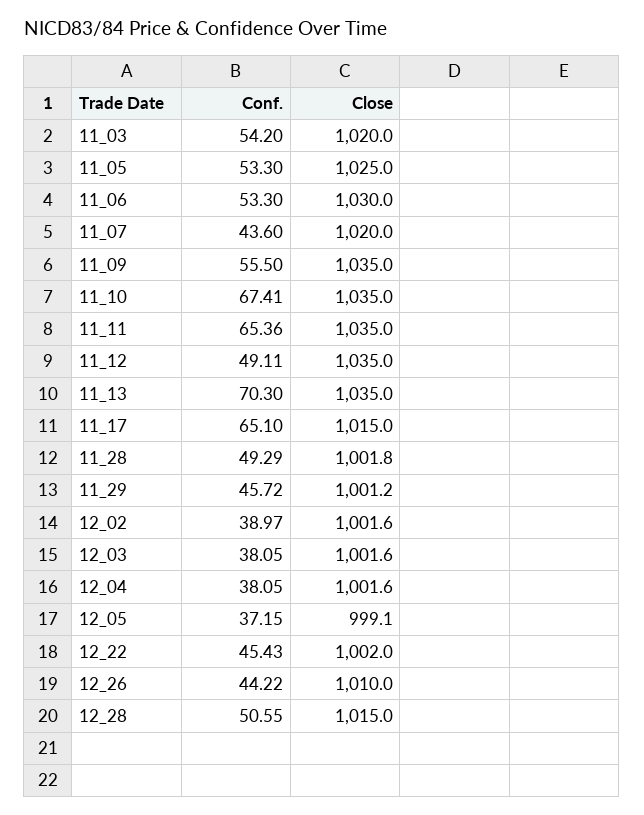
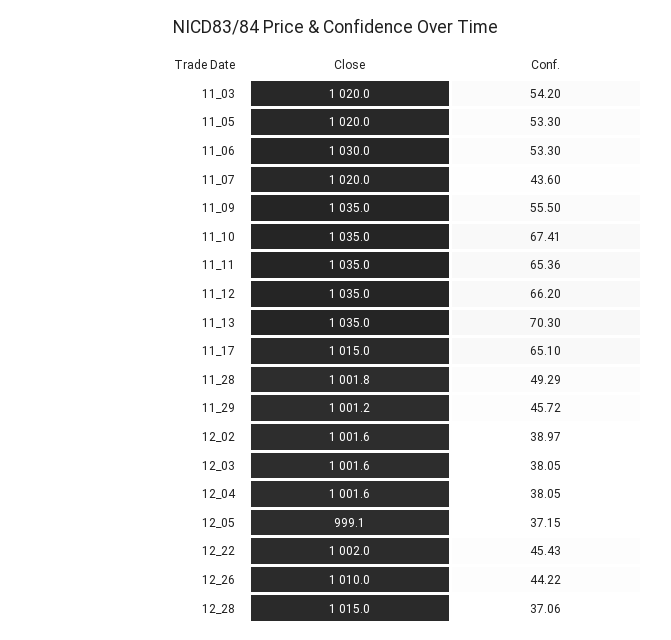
  {
    "Conf.": {
      "11_03": 54.2,
      "11_05": 53.3,
      "11_06": 53.3,
      "11_07": 43.6,
      "11_09": 55.5,
      "11_10": 67.41,
      "11_11": 65.36,
-     "11_12": 49.11,
+     "11_12": 66.2,
      "11_13": 70.3,
      "11_17": 65.1,
      "11_28": 49.29,
      "11_29": 45.72,
      "12_02": 38.97,
      "12_03": 38.05,
      "12_04": 38.05,
      "12_05": 37.15,
      "12_22": 45.43,
      "12_26": 44.22,
-     "12_28": 50.55
+     "12_28": 37.06
    },
    "Close": {
      "11_03": 1020,
-     "11_05": 1025,
+     "11_05": 1020,
      "11_06": 1030,
      "11_07": 1020,
      "11_09": 1035,
      "11_10": 1035,
      "11_11": 1035,
      "11_12": 1035,
      "11_13": 1035,
      "11_17": 1015,
      "11_28": 1001.8,
      "11_29": 1001.2,
      "12_02": 1001.6,
      "12_03": 1001.6,
      "12_04": 1001.6,
      "12_05": 999.1,
      "12_22": 1002,
      "12_26": 1010,
      "12_28": 1015
    }
  }

